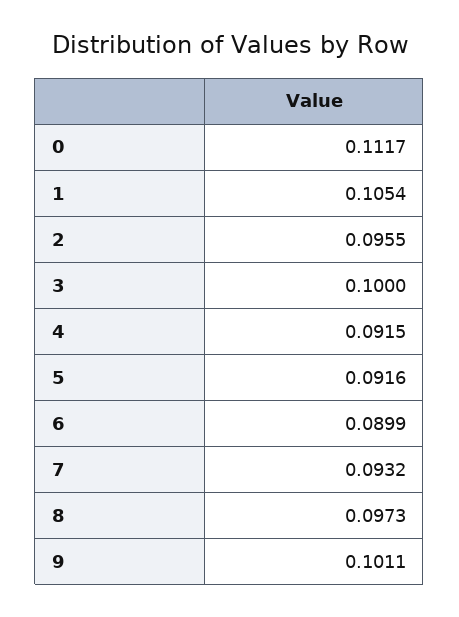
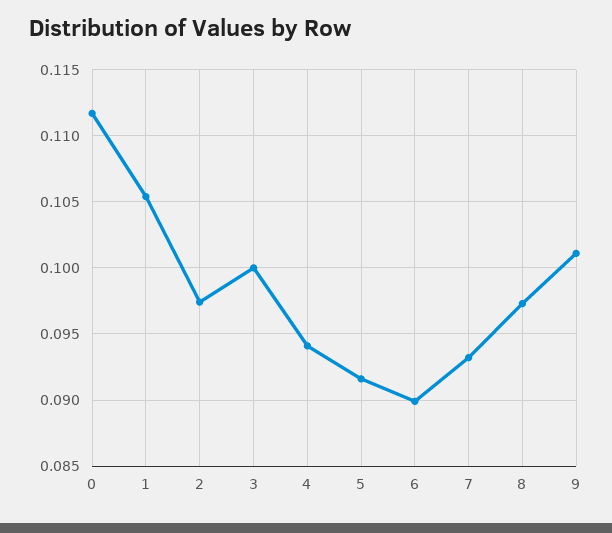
  {
    "0": 0.1117,
    "1": 0.1054,
-   "2": 0.0955,
+   "2": 0.0975,
    "3": 0.1,
-   "4": 0.0915,
+   "4": 0.094,
    "5": 0.0916,
    "6": 0.0899,
    "7": 0.0932,
    "8": 0.0973,
    "9": 0.1011
  }

